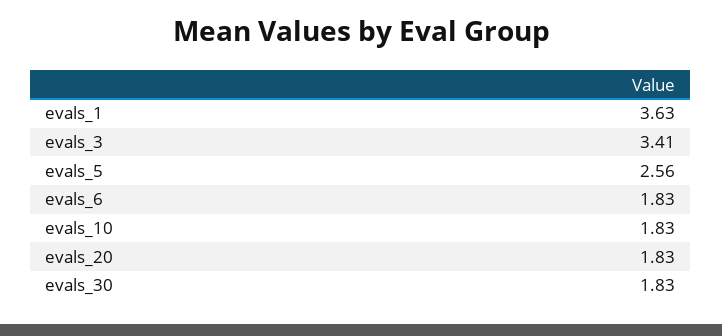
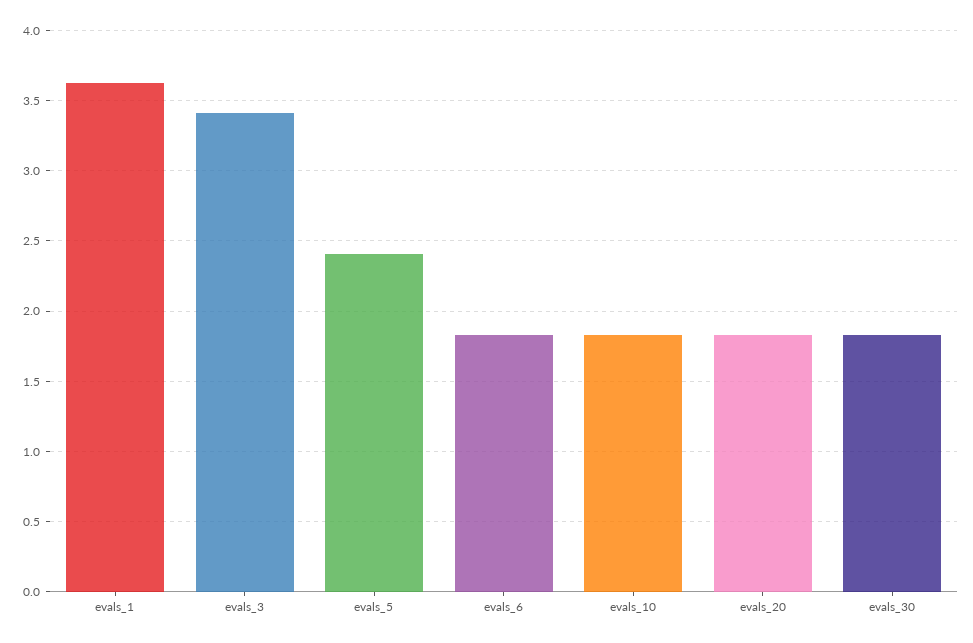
  {
    "evals_1": 3.63,
    "evals_3": 3.41,
-   "evals_5": 2.56,
+   "evals_5": 2.4,
    "evals_6": 1.83,
    "evals_10": 1.83,
    "evals_20": 1.83,
    "evals_30": 1.83
  }

